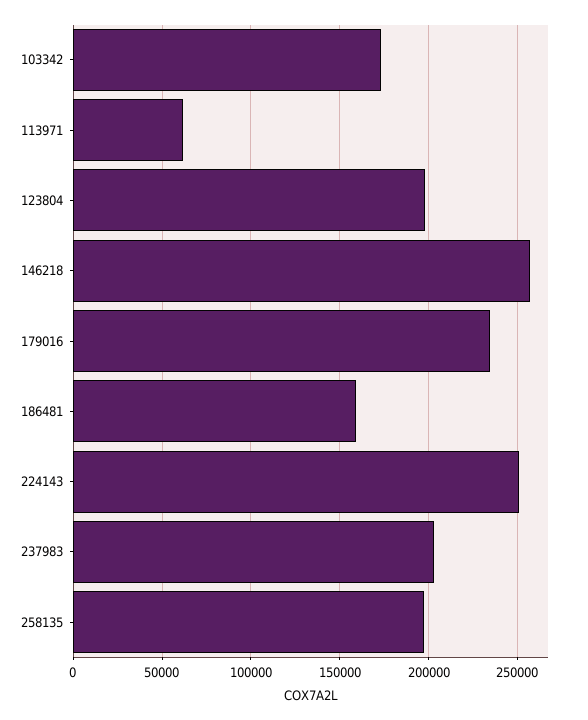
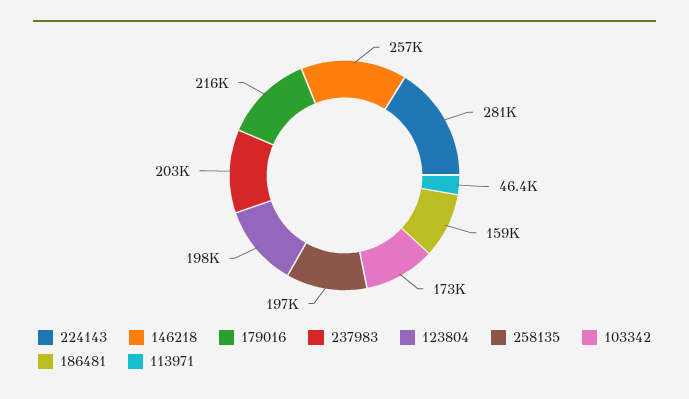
  {
    "103342": 173000,
-   "113971": 60000,
+   "113971": 46400,
    "123804": 198000,
    "146218": 257000,
-   "179016": 235000,
+   "179016": 216000,
    "186481": 159000,
-   "224143": 250000,
+   "224143": 281000,
    "237983": 203000,
    "258135": 197000
  }

